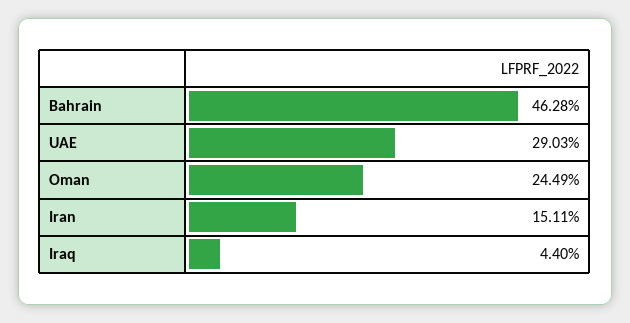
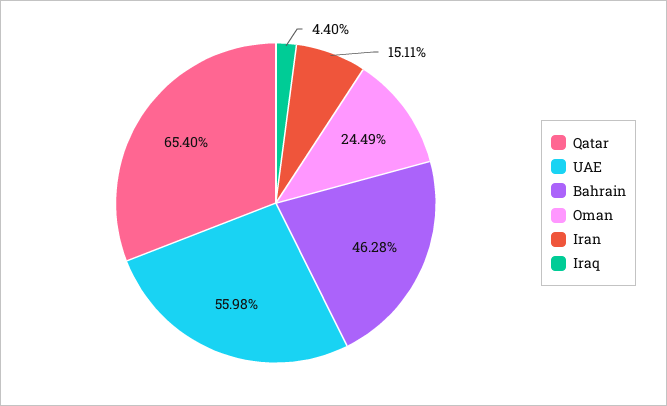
  {
    "Bahrain": 46.28,
-   "UAE": 29.03,
+   "UAE": 55.98,
    "Oman": 24.49,
    "Iran": 15.11,
-   "Iraq": 4.4
+   "Iraq": 4.4,
+   "Qatar": 65.4
  }

